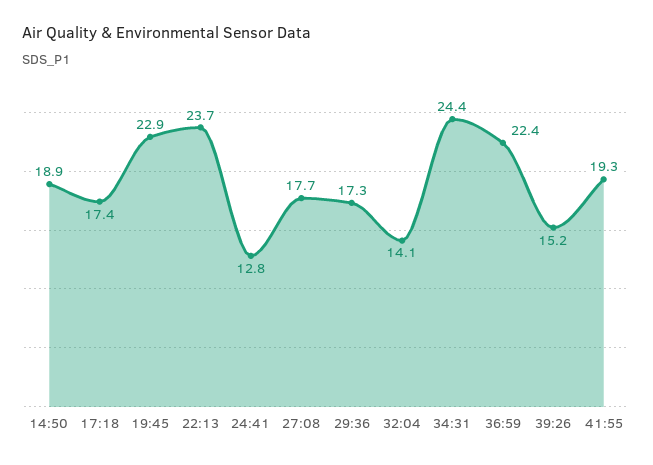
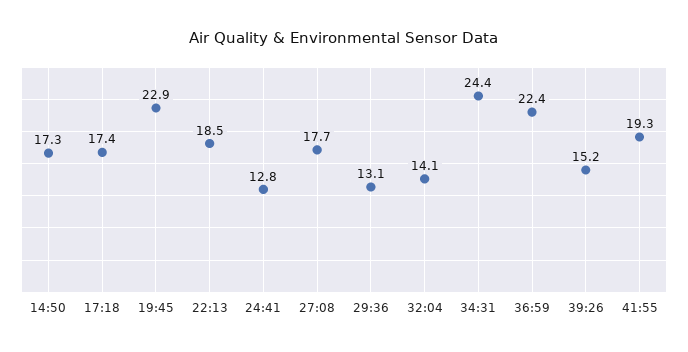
  {
-   "14:50": 18.9,
+   "14:50": 17.3,
    "17:18": 17.4,
    "19:45": 22.9,
-   "22:13": 23.7,
+   "22:13": 18.5,
    "24:41": 12.8,
    "27:08": 17.7,
-   "29:36": 17.3,
+   "29:36": 13.1,
    "32:04": 14.1,
    "34:31": 24.4,
    "36:59": 22.4,
    "39:26": 15.2,
    "41:55": 19.3
  }

